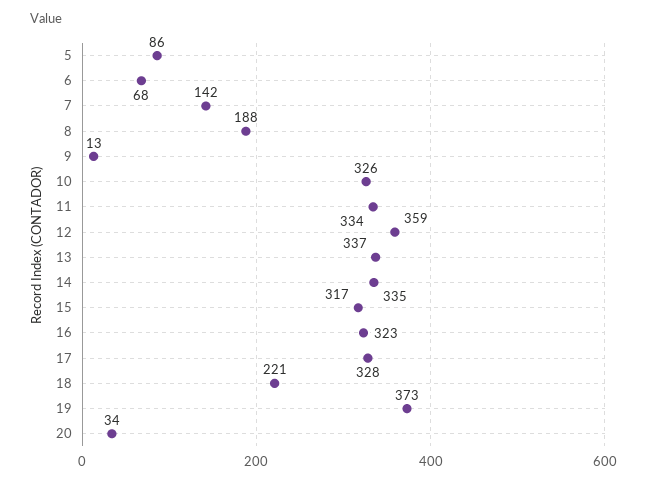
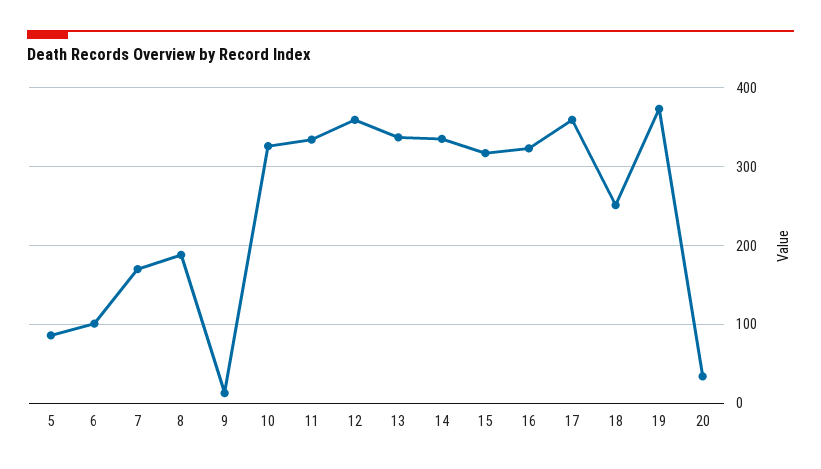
  {
    "5": 86,
-   "6": 68,
+   "6": 100,
-   "7": 142,
+   "7": 170,
    "8": 188,
    "9": 13,
    "10": 326,
    "11": 334,
    "12": 359,
    "13": 337,
    "14": 335,
    "15": 317,
    "16": 323,
-   "17": 328,
+   "17": 360,
-   "18": 221,
+   "18": 250,
    "19": 373,
    "20": 34
  }

